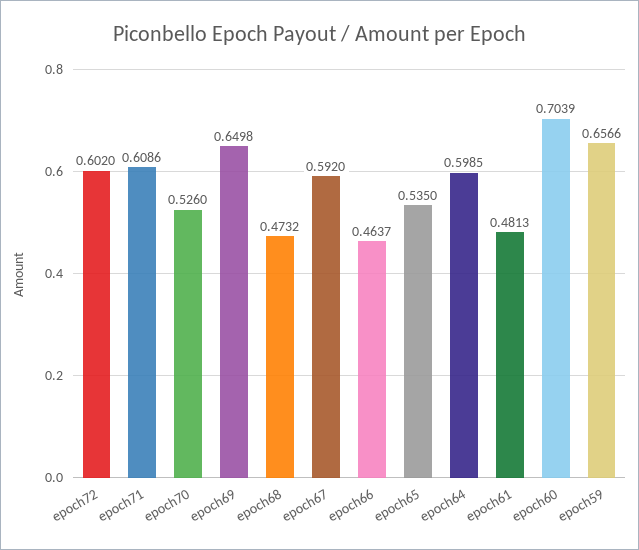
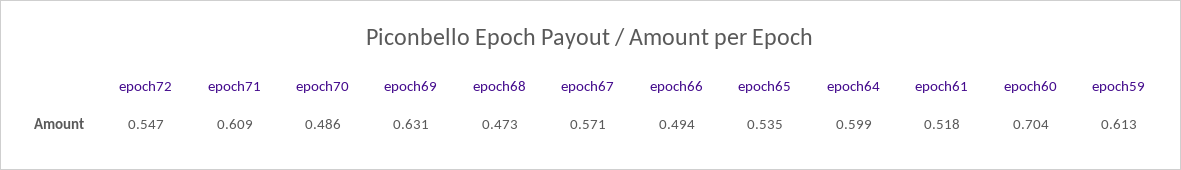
  {
-   "epoch72": 0.602,
+   "epoch72": 0.547,
    "epoch71": 0.6086,
-   "epoch70": 0.526,
+   "epoch70": 0.486,
-   "epoch69": 0.6498,
+   "epoch69": 0.631,
    "epoch68": 0.4732,
-   "epoch67": 0.592,
+   "epoch67": 0.571,
-   "epoch66": 0.4637,
+   "epoch66": 0.494,
    "epoch65": 0.535,
    "epoch64": 0.5985,
-   "epoch61": 0.4813,
+   "epoch61": 0.518,
    "epoch60": 0.7039,
-   "epoch59": 0.6566
+   "epoch59": 0.613
  }

